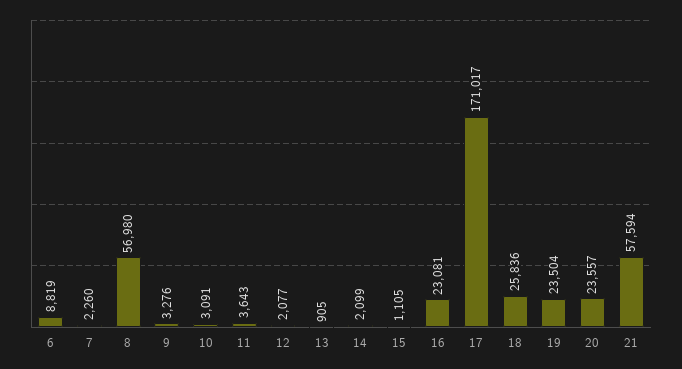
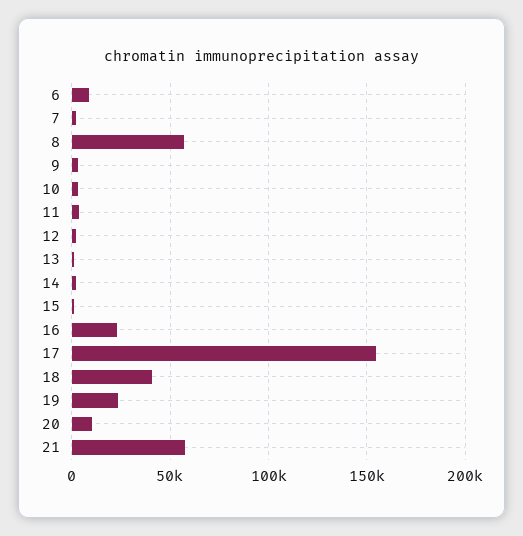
  {
    "6": 8819,
    "7": 2260,
    "8": 56980,
    "9": 3276,
    "10": 3091,
    "11": 3643,
    "12": 2077,
    "13": 905,
    "14": 2099,
    "15": 1105,
    "16": 23081,
-   "17": 171017,
+   "17": 155000,
-   "18": 25836,
+   "18": 40000,
    "19": 23504,
-   "20": 23557,
+   "20": 10000,
    "21": 57594
  }

